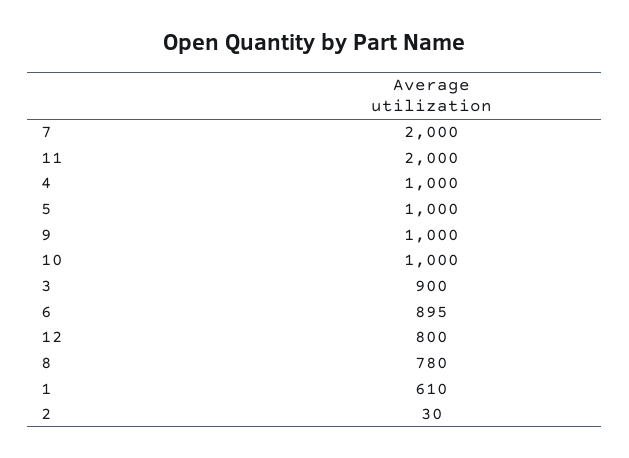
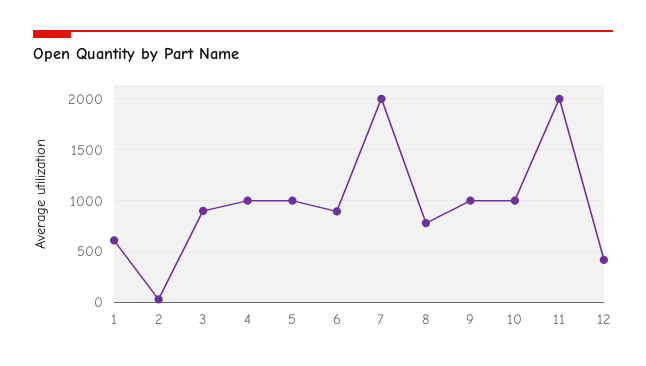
  {
    "7": 2000,
    "11": 2000,
    "4": 1000,
    "5": 1000,
    "9": 1000,
    "10": 1000,
    "3": 900,
    "6": 895,
-   "12": 800,
+   "12": 400,
    "8": 780,
    "1": 610,
    "2": 30
  }

